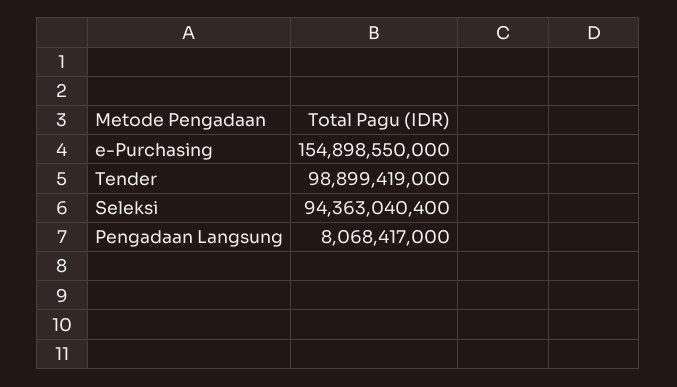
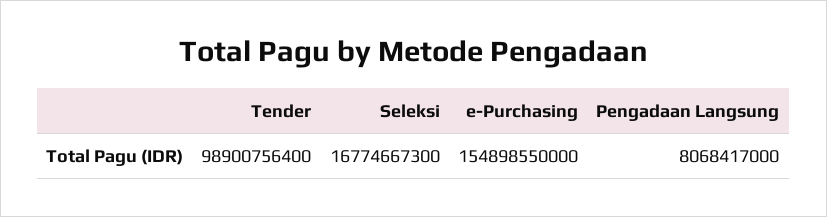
  {
    "e-Purchasing": 154898550000,
-   "Tender": 98899419000,
+   "Tender": 98900756400,
-   "Seleksi": 94363040400,
+   "Seleksi": 16774667300,
    "Pengadaan Langsung": 8068417000
  }

